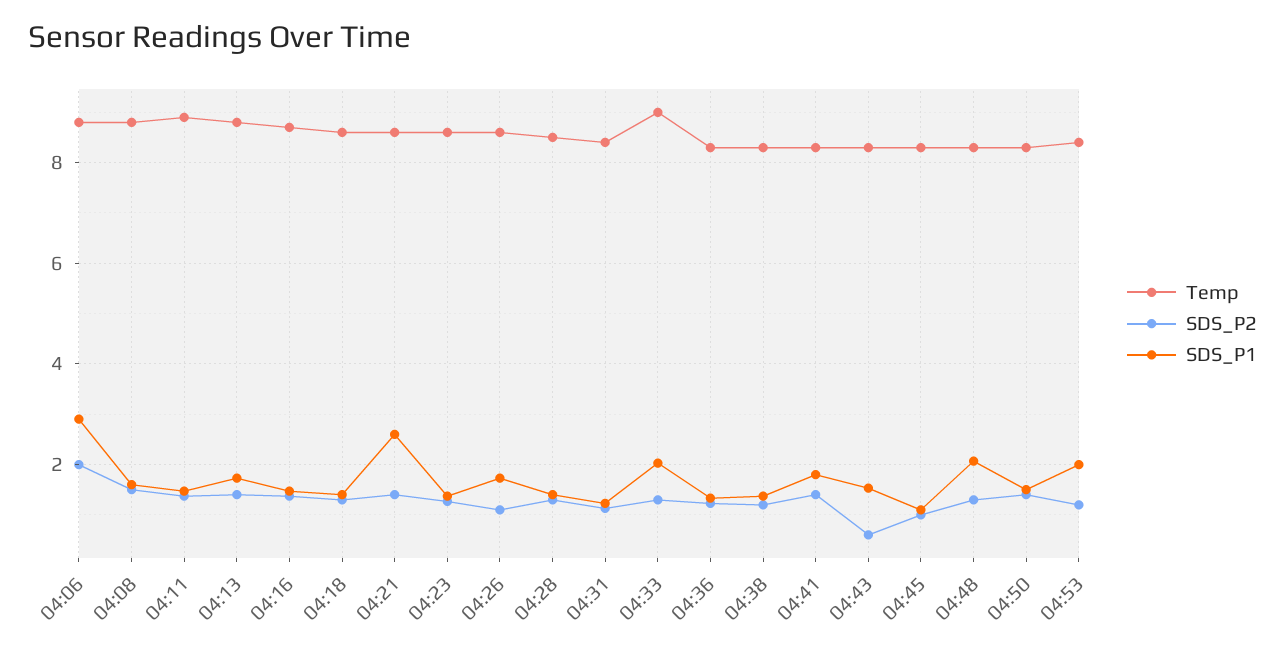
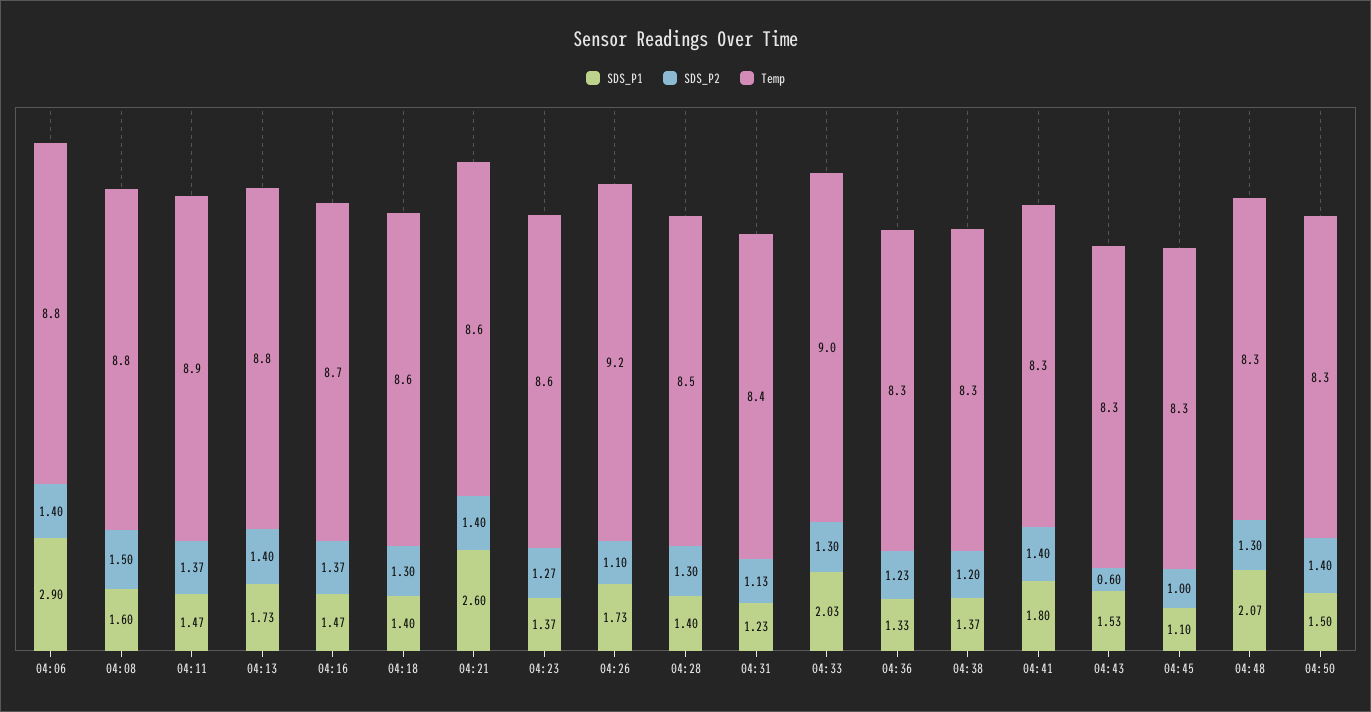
  {
    "Temp": {
      "04:06": 8.8,
      "04:08": 8.8,
      "04:11": 8.9,
      "04:13": 8.8,
      "04:16": 8.7,
      "04:18": 8.6,
      "04:21": 8.6,
      "04:23": 8.6,
-     "04:26": 8.6,
+     "04:26": 9.2,
      "04:28": 8.5,
      "04:31": 8.4,
      "04:33": 9,
      "04:36": 8.3,
      "04:38": 8.3,
      "04:41": 8.3,
      "04:43": 8.3,
      "04:45": 8.3,
      "04:48": 8.3,
-     "04:50": 8.3,
+     "04:50": 8.3
-     "04:53": 8.4
    },
    "SDS_P2": {
-     "04:06": 2,
+     "04:06": 1.4,
      "04:08": 1.5,
      "04:11": 1.37,
      "04:13": 1.4,
      "04:16": 1.37,
      "04:18": 1.3,
      "04:21": 1.4,
      "04:23": 1.27,
      "04:26": 1.1,
      "04:28": 1.3,
      "04:31": 1.13,
      "04:33": 1.3,
      "04:36": 1.23,
      "04:38": 1.2,
      "04:41": 1.4,
      "04:43": 0.6,
      "04:45": 1,
      "04:48": 1.3,
-     "04:50": 1.4,
+     "04:50": 1.4
-     "04:53": 1.2
    },
    "SDS_P1": {
      "04:06": 2.9,
      "04:08": 1.6,
      "04:11": 1.47,
      "04:13": 1.73,
      "04:16": 1.47,
      "04:18": 1.4,
      "04:21": 2.6,
      "04:23": 1.37,
      "04:26": 1.73,
      "04:28": 1.4,
      "04:31": 1.23,
      "04:33": 2.03,
      "04:36": 1.33,
      "04:38": 1.37,
      "04:41": 1.8,
      "04:43": 1.53,
      "04:45": 1.1,
      "04:48": 2.07,
-     "04:50": 1.5,
+     "04:50": 1.5
-     "04:53": 2
    }
  }

